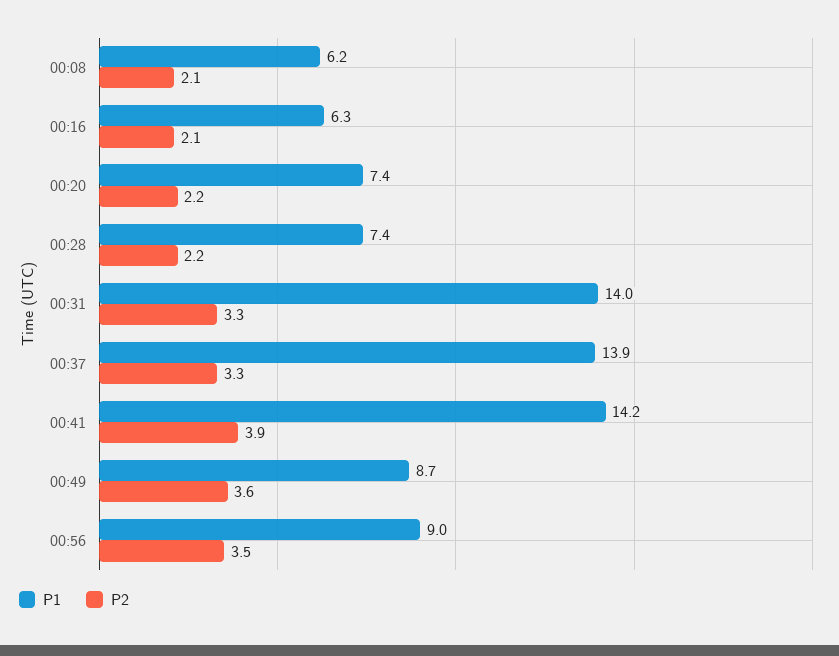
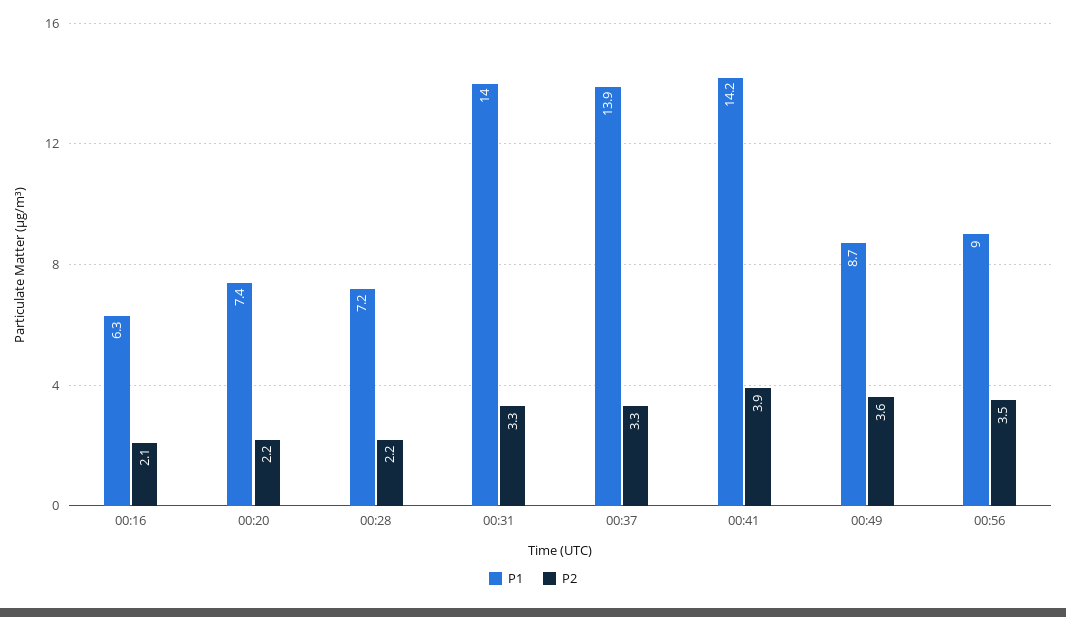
  {
    "P1": {
-     "00:08": 6.2,
      "00:16": 6.3,
      "00:20": 7.4,
-     "00:28": 7.4,
+     "00:28": 7.2,
      "00:31": 14,
      "00:37": 13.9,
      "00:41": 14.2,
      "00:49": 8.7,
      "00:56": 9
    },
    "P2": {
-     "00:08": 2.1,
      "00:16": 2.1,
      "00:20": 2.2,
      "00:28": 2.2,
      "00:31": 3.3,
      "00:37": 3.3,
      "00:41": 3.9,
      "00:49": 3.6,
      "00:56": 3.5
    }
  }

